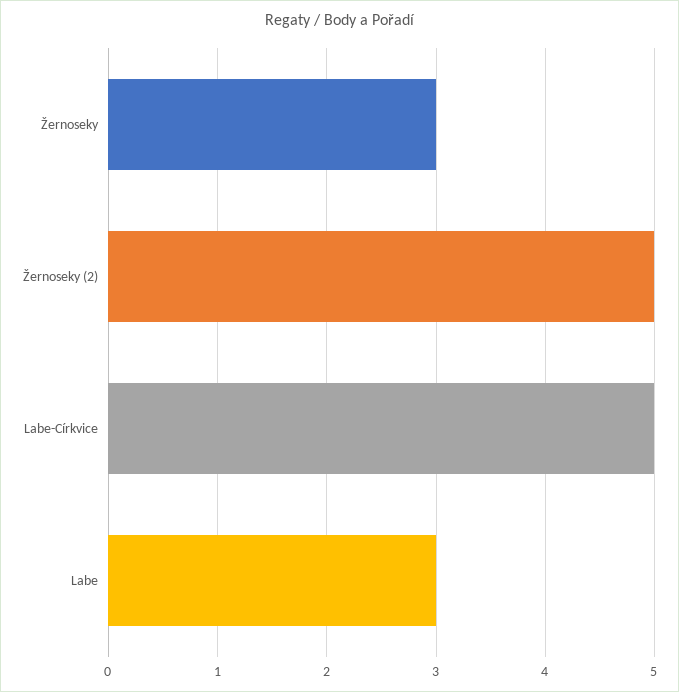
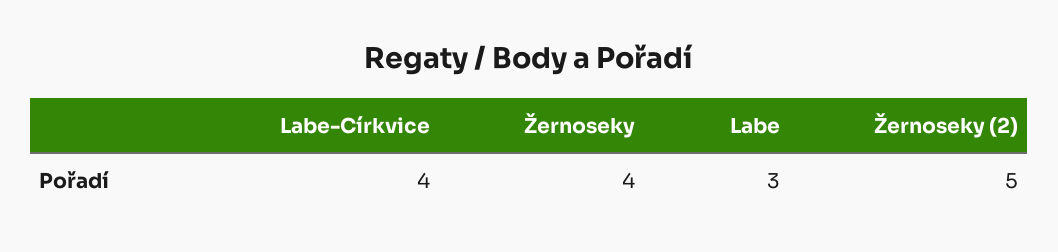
  {
-   "Žernoseky": 3,
+   "Žernoseky": 4,
    "Žernoseky (2)": 5,
-   "Labe-Církvice": 5,
+   "Labe-Církvice": 4,
    "Labe": 3
  }

